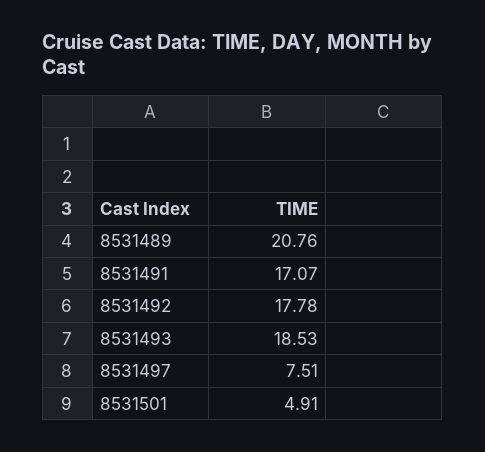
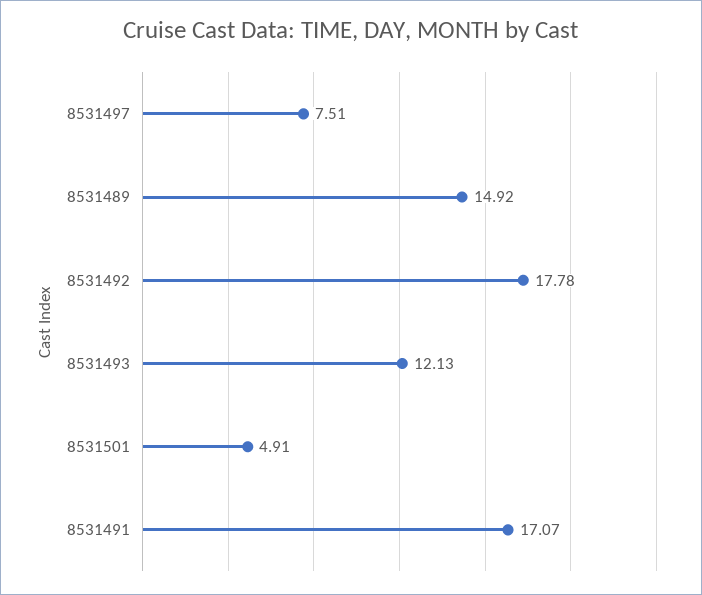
  {
-   "8531489": 20.76,
+   "8531489": 14.92,
    "8531491": 17.07,
    "8531492": 17.78,
-   "8531493": 18.53,
+   "8531493": 12.13,
    "8531497": 7.51,
    "8531501": 4.91
  }

